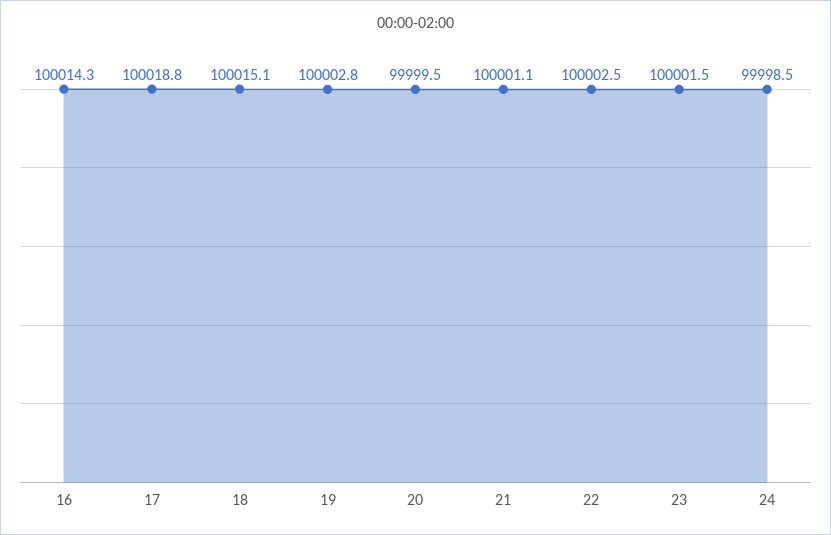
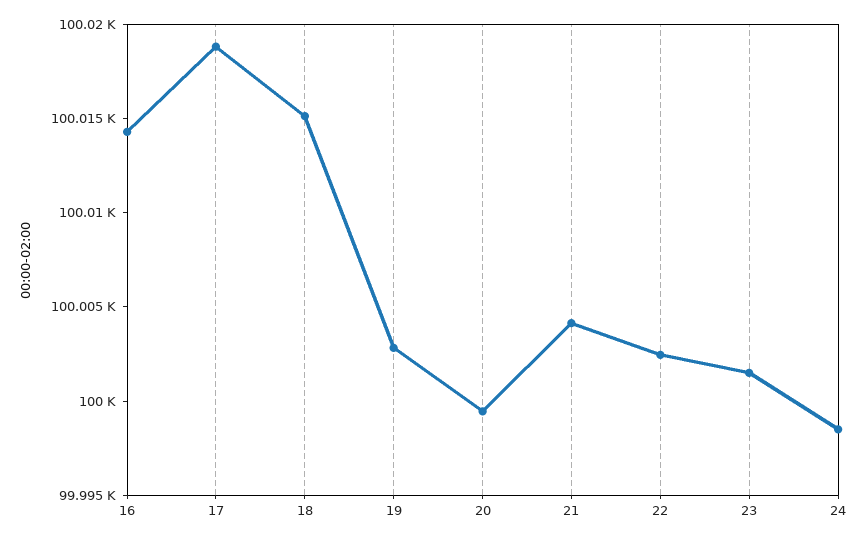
  {
    "16": 100014.3,
    "17": 100018.8,
    "18": 100015.1,
    "19": 100002.8,
    "20": 99999.5,
-   "21": 100001.1,
+   "21": 100004,
    "22": 100002.5,
    "23": 100001.5,
    "24": 99998.5
  }

